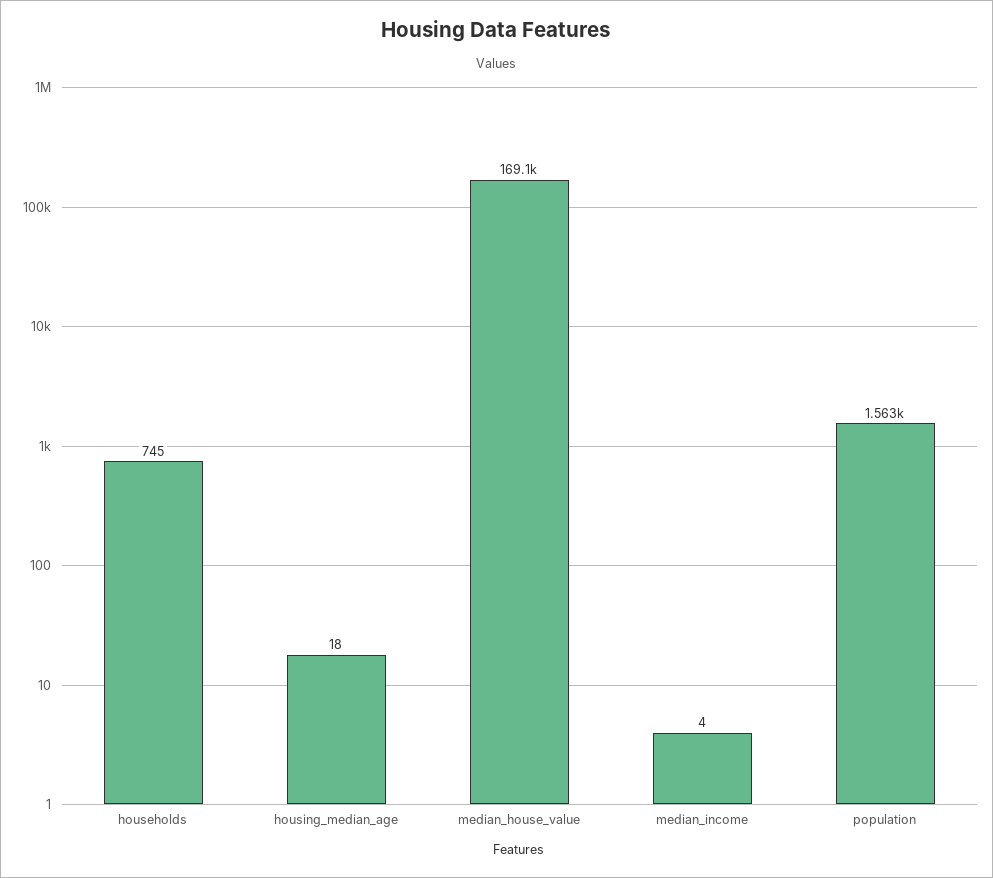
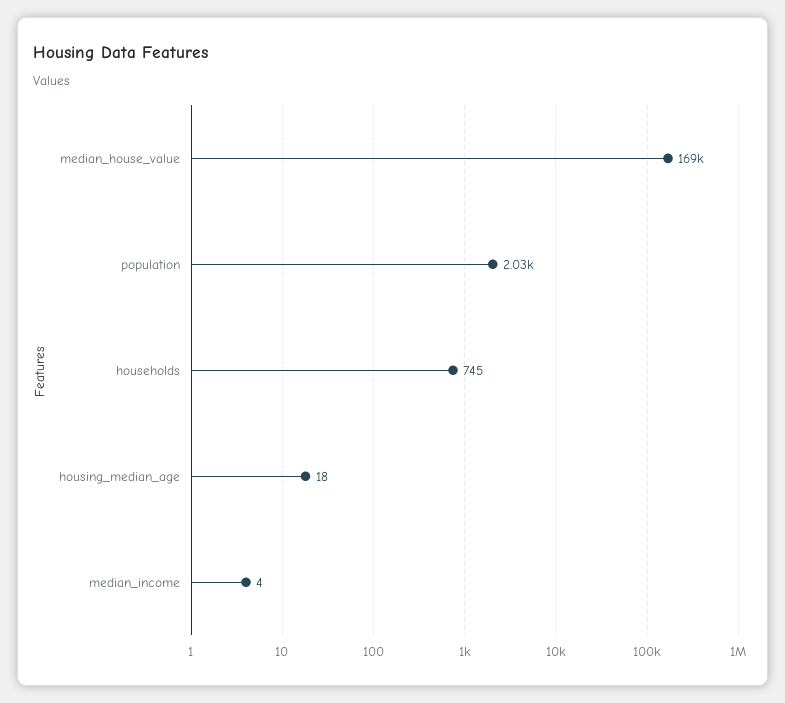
  {
    "households": 745,
    "housing_median_age": 18,
    "median_house_value": 169100,
    "median_income": 4,
-   "population": 1563
+   "population": 2030
  }

